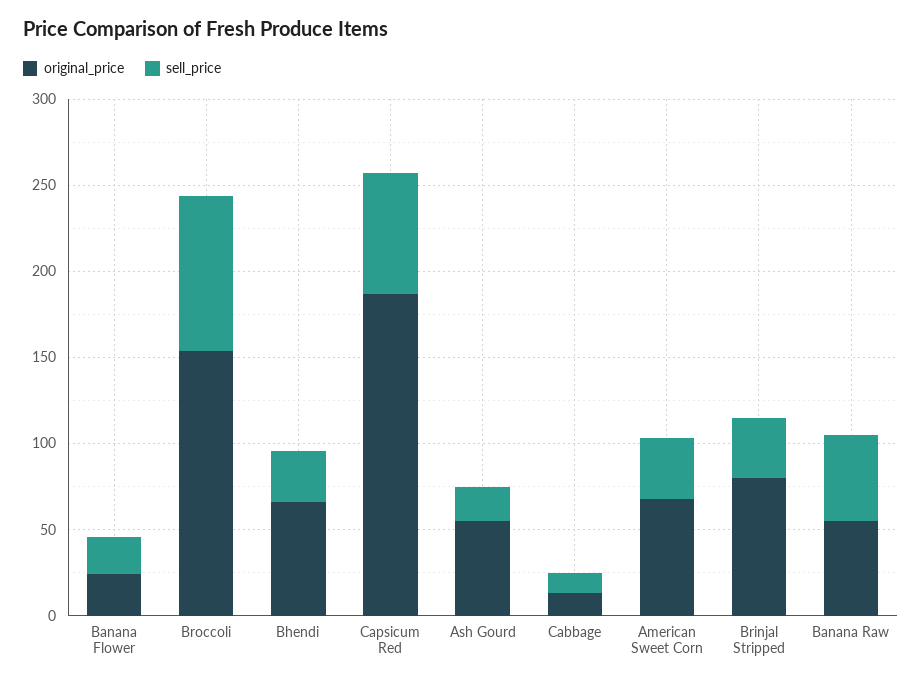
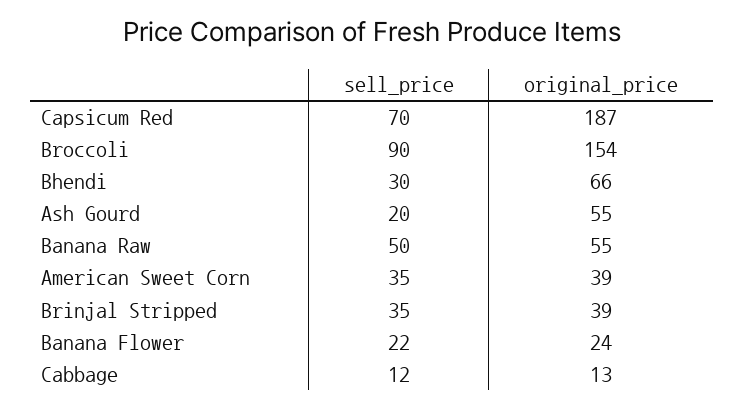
  {
    "original_price": {
      "Banana Flower": 24,
      "Broccoli": 154,
      "Bhendi": 66,
      "Capsicum Red": 187,
      "Ash Gourd": 55,
      "Cabbage": 13,
-     "American Sweet Corn": 70,
+     "American Sweet Corn": 39,
-     "Brinjal Stripped": 80,
+     "Brinjal Stripped": 39,
      "Banana Raw": 55
    },
    "sell_price": {
      "Banana Flower": 22,
      "Broccoli": 90,
      "Bhendi": 30,
      "Capsicum Red": 70,
      "Ash Gourd": 20,
      "Cabbage": 12,
      "American Sweet Corn": 35,
      "Brinjal Stripped": 35,
      "Banana Raw": 50
    }
  }

